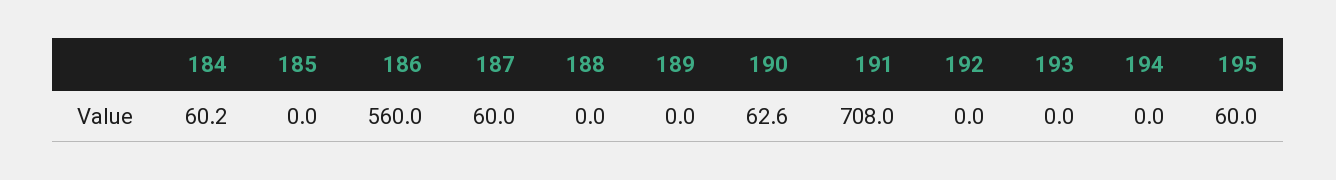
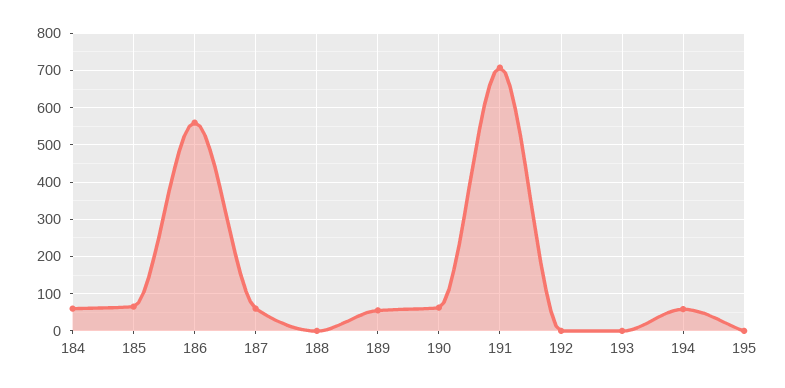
  {
    "184": 60.2,
-   "185": 0,
+   "185": 60,
    "186": 560,
    "187": 60,
    "188": 0,
-   "189": 0,
+   "189": 60,
    "190": 62.6,
    "191": 708,
    "192": 0,
    "193": 0,
-   "194": 0,
+   "194": 60,
-   "195": 60
+   "195": 0
  }

